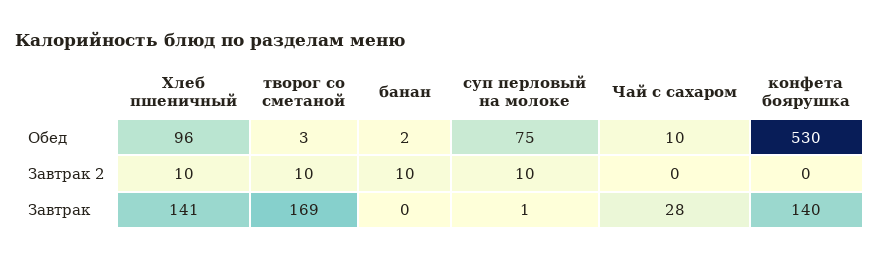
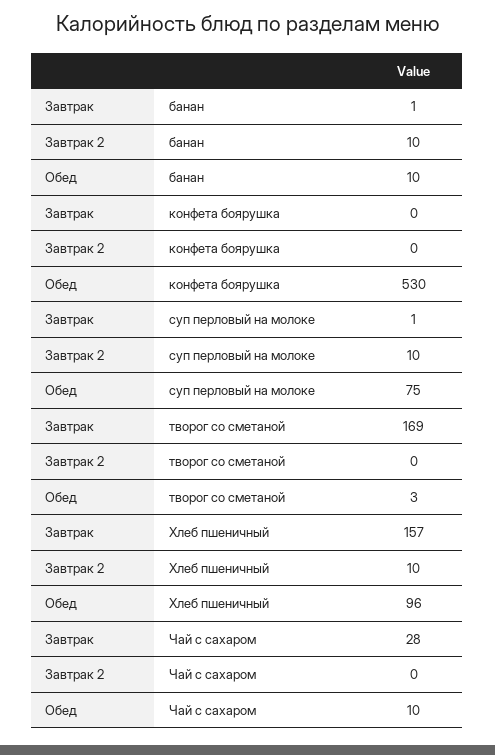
  {
    "Хлеб пшеничный": {
      "Обед": 96,
      "Завтрак 2": 10,
-     "Завтрак": 141
+     "Завтрак": 157
    },
    "творог со сметаной": {
      "Обед": 3,
-     "Завтрак 2": 10,
+     "Завтрак 2": 0,
      "Завтрак": 169
    },
    "банан": {
-     "Обед": 2,
+     "Обед": 10,
      "Завтрак 2": 10,
-     "Завтрак": 0
+     "Завтрак": 1
    },
    "суп перловый на молоке": {
      "Обед": 75,
      "Завтрак 2": 10,
      "Завтрак": 1
    },
    "Чай с сахаром": {
      "Обед": 10,
      "Завтрак 2": 0,
      "Завтрак": 28
    },
    "конфета боярушка": {
      "Обед": 530,
      "Завтрак 2": 0,
-     "Завтрак": 140
+     "Завтрак": 0
    }
  }

